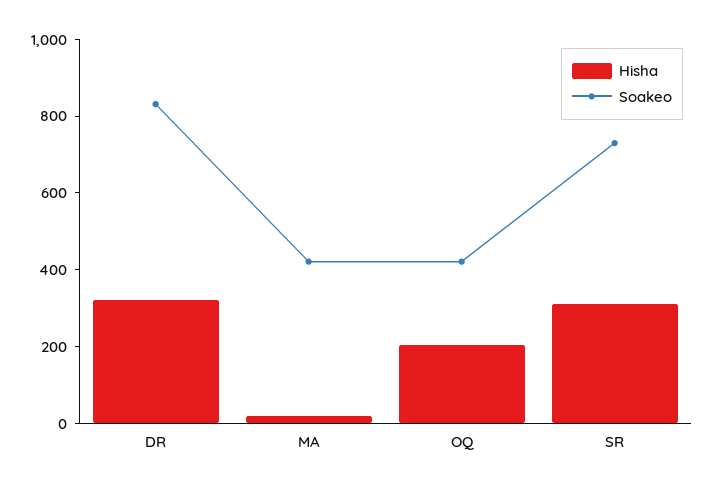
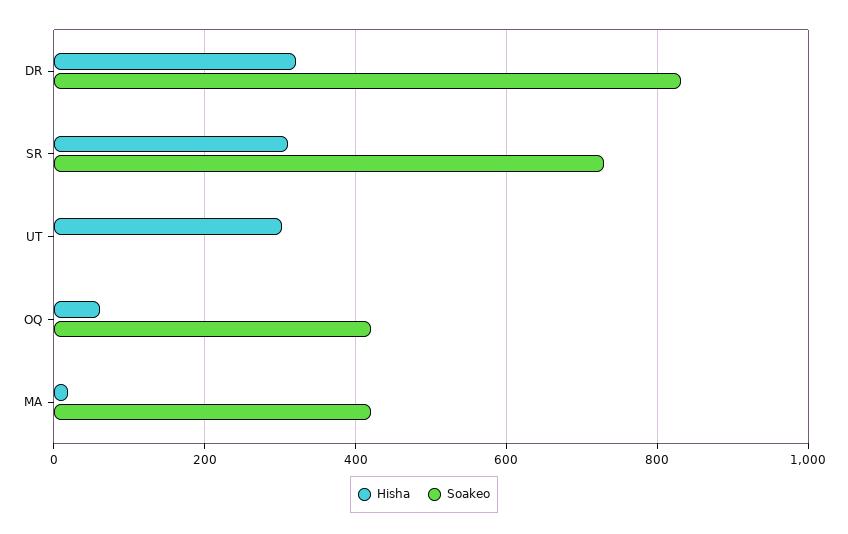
  {
    "Hisha": {
      "DR": 320,
      "MA": 20,
-     "OQ": 200,
+     "OQ": 60,
-     "SR": 320
+     "SR": 320,
+     "UT": 300
    },
    "Soakeo": {
      "DR": 840,
      "MA": 420,
      "OQ": 420,
-     "SR": 740
+     "SR": 740,
+     "UT": 0
    }
  }

